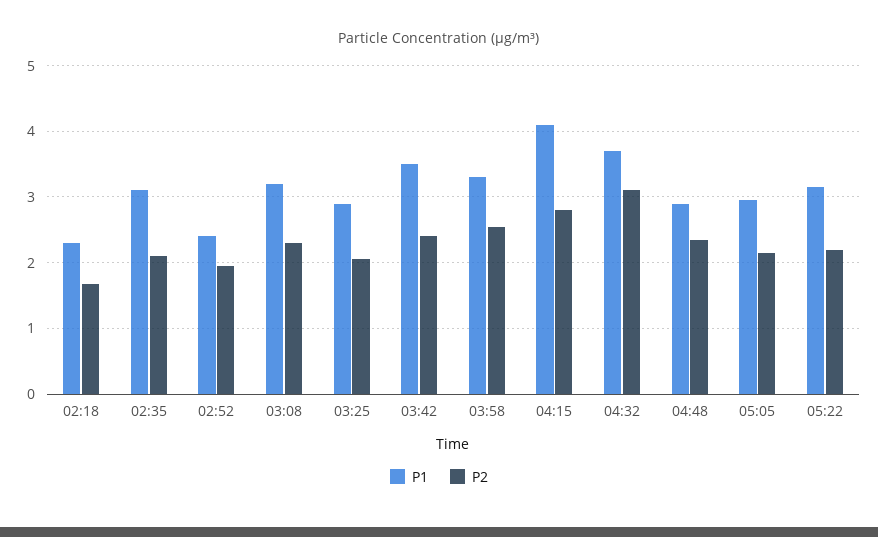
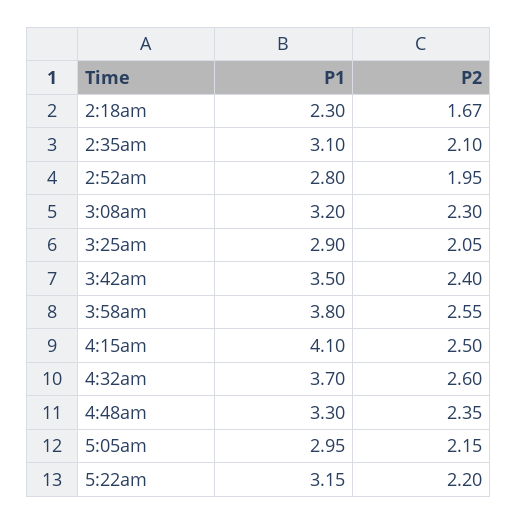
  {
    "P1": {
      "02:18": 2.3,
      "02:35": 3.1,
-     "02:52": 2.4,
+     "02:52": 2.8,
      "03:08": 3.2,
      "03:25": 2.9,
      "03:42": 3.5,
-     "03:58": 3.3,
+     "03:58": 3.8,
      "04:15": 4.1,
      "04:32": 3.7,
-     "04:48": 2.9,
+     "04:48": 3.3,
      "05:05": 2.95,
      "05:22": 3.15
    },
    "P2": {
      "02:18": 1.67,
      "02:35": 2.1,
      "02:52": 1.95,
      "03:08": 2.3,
      "03:25": 2.05,
      "03:42": 2.4,
      "03:58": 2.55,
-     "04:15": 2.8,
+     "04:15": 2.5,
-     "04:32": 3.1,
+     "04:32": 2.6,
      "04:48": 2.35,
      "05:05": 2.15,
      "05:22": 2.2
    }
  }

